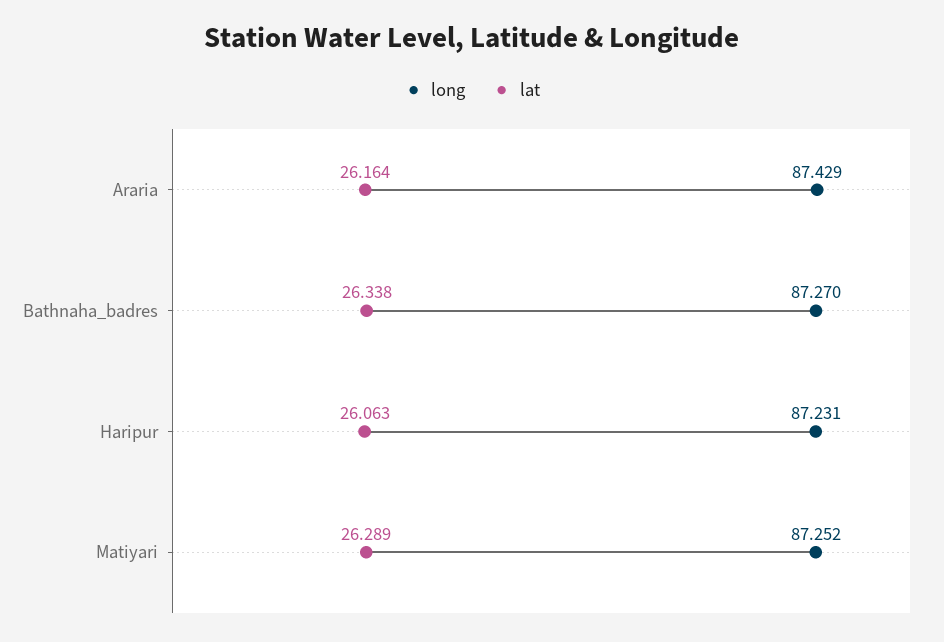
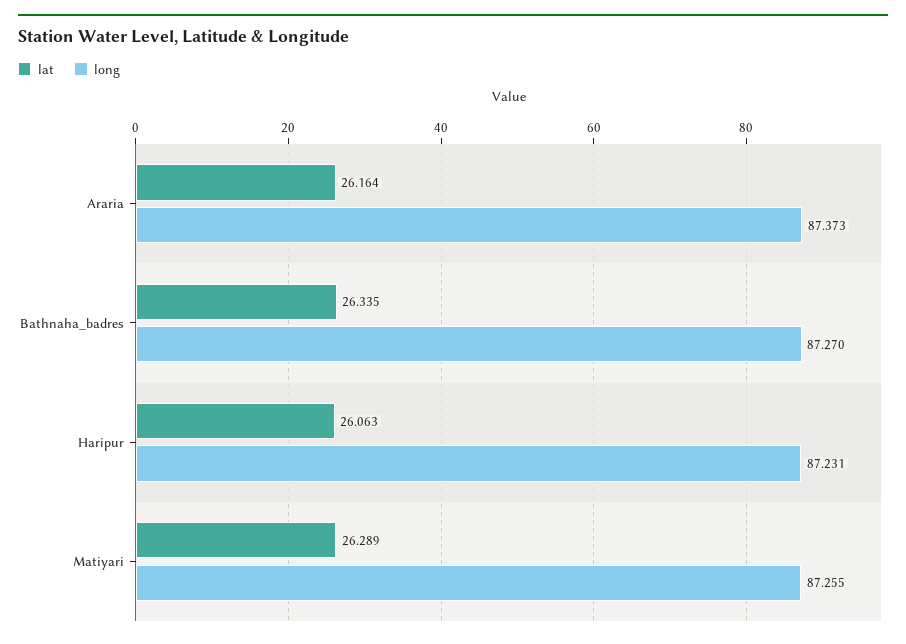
  {
    "long": {
-     "Araria": 87.429,
+     "Araria": 87.373,
      "Bathnaha_badres": 87.27,
      "Haripur": 87.231,
-     "Matiyari": 87.252
+     "Matiyari": 87.255
    },
    "lat": {
      "Araria": 26.164,
-     "Bathnaha_badres": 26.338,
+     "Bathnaha_badres": 26.335,
      "Haripur": 26.063,
      "Matiyari": 26.289
    }
  }

